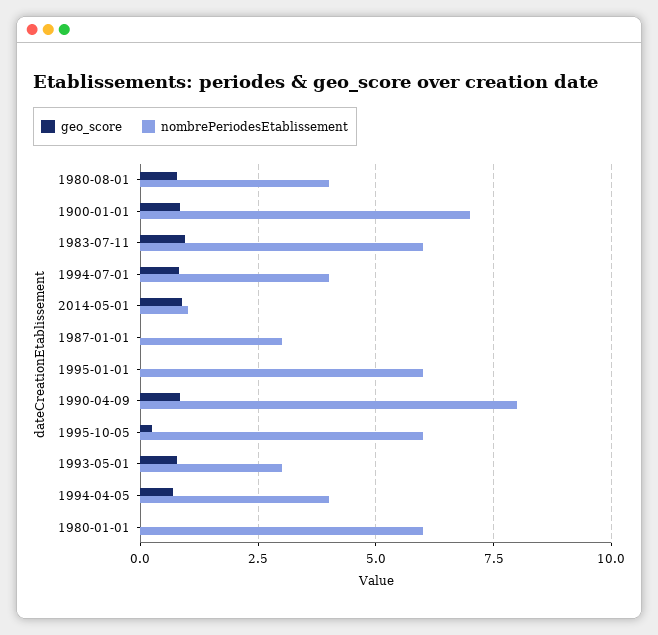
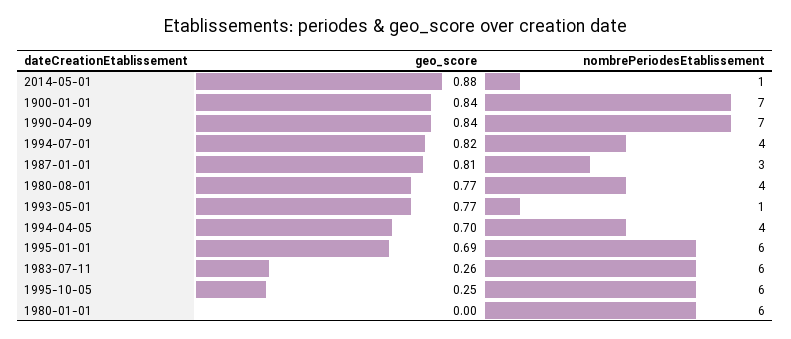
  {
    "geo_score": {
      "1980-08-01": 0.77,
      "1900-01-01": 0.84,
-     "1983-07-11": 1,
+     "1983-07-11": 0.26,
      "1994-07-01": 0.82,
      "2014-05-01": 0.88,
-     "1987-01-01": 0,
+     "1987-01-01": 0.81,
-     "1995-01-01": 0,
+     "1995-01-01": 0.69,
      "1990-04-09": 0.84,
      "1995-10-05": 0.25,
      "1993-05-01": 0.77,
      "1994-04-05": 0.7,
      "1980-01-01": 0
    },
    "nombrePeriodesEtablissement": {
      "1980-08-01": 4,
      "1900-01-01": 7,
      "1983-07-11": 6,
      "1994-07-01": 4,
      "2014-05-01": 1,
      "1987-01-01": 3,
      "1995-01-01": 6,
-     "1990-04-09": 8,
+     "1990-04-09": 7,
      "1995-10-05": 6,
-     "1993-05-01": 3,
+     "1993-05-01": 1,
      "1994-04-05": 4,
      "1980-01-01": 6
    }
  }

